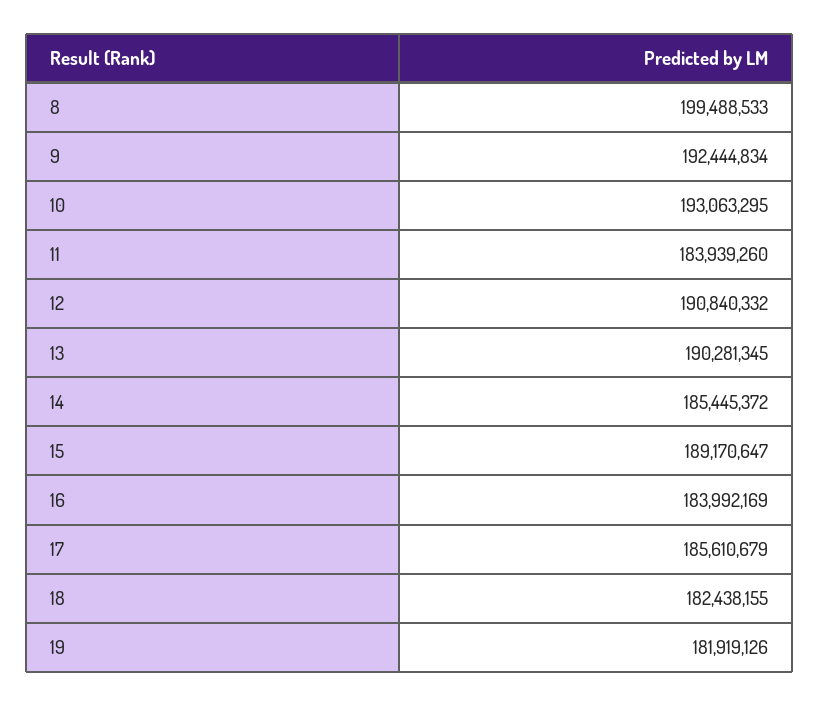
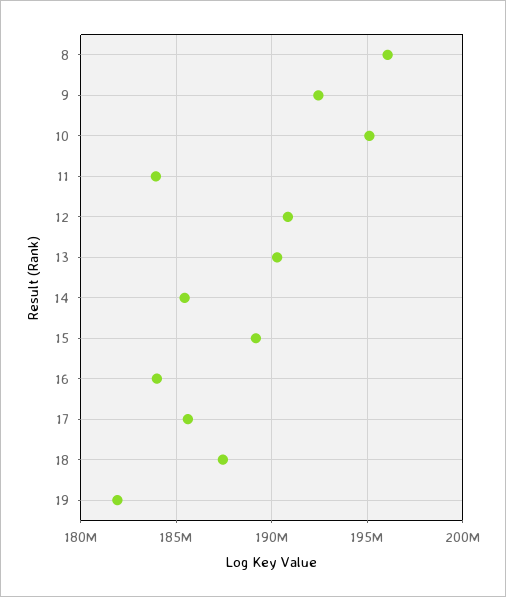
  {
-   "8": 199488533,
+   "8": 196000000,
    "9": 192444834,
-   "10": 193063295,
+   "10": 195000000,
    "11": 183939260,
    "12": 190840332,
    "13": 190281345,
    "14": 185445372,
    "15": 189170647,
    "16": 183992169,
    "17": 185610679,
-   "18": 182438155,
+   "18": 187500000,
    "19": 181919126
  }

